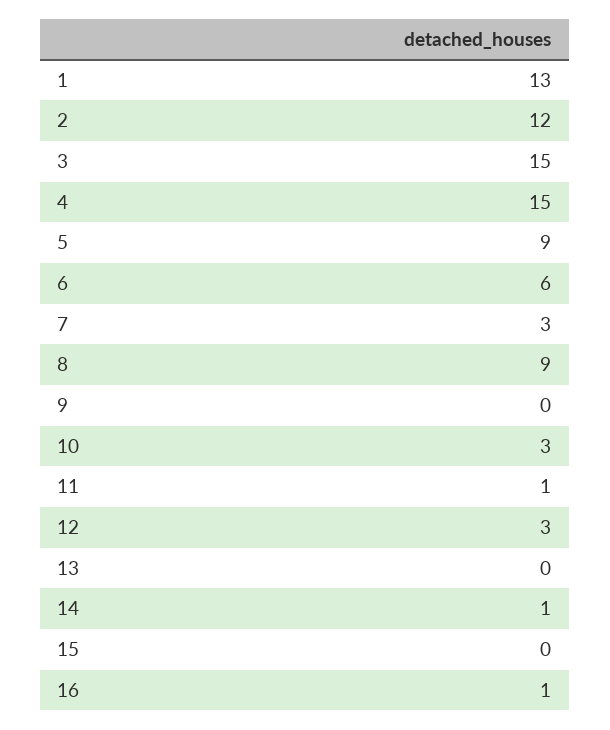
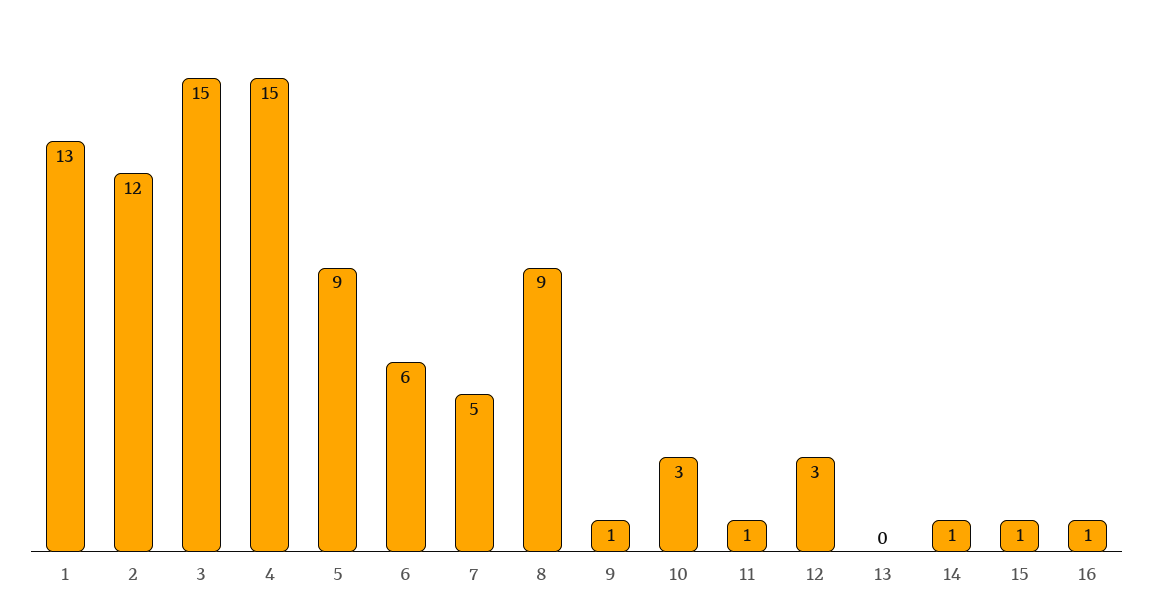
  {
    "1": 13,
    "2": 12,
    "3": 15,
    "4": 15,
    "5": 9,
    "6": 6,
-   "7": 3,
+   "7": 5,
    "8": 9,
-   "9": 0,
+   "9": 1,
    "10": 3,
    "11": 1,
    "12": 3,
    "13": 0,
    "14": 1,
-   "15": 0,
+   "15": 1,
    "16": 1
  }

